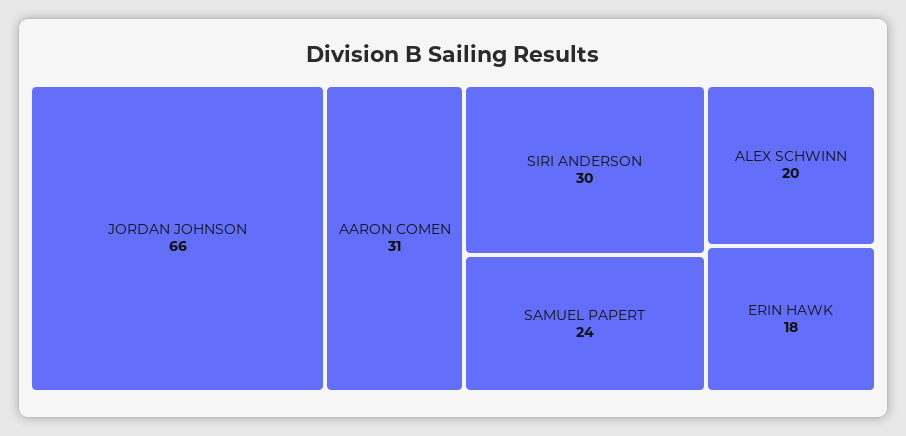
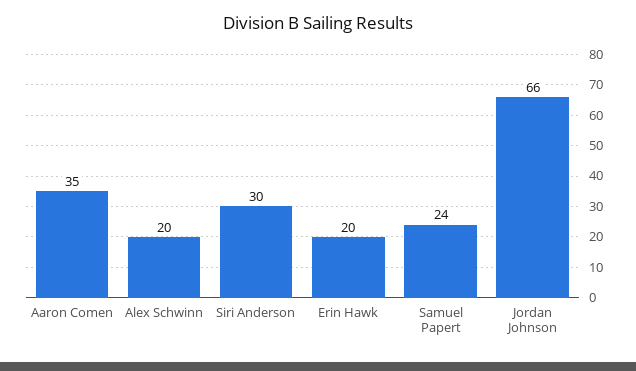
  {
    "JORDAN JOHNSON": 66,
-   "AARON COMEN": 31,
+   "AARON COMEN": 35,
    "SIRI ANDERSON": 30,
    "SAMUEL PAPERT": 24,
    "ALEX SCHWINN": 20,
-   "ERIN HAWK": 18
+   "ERIN HAWK": 20
  }

